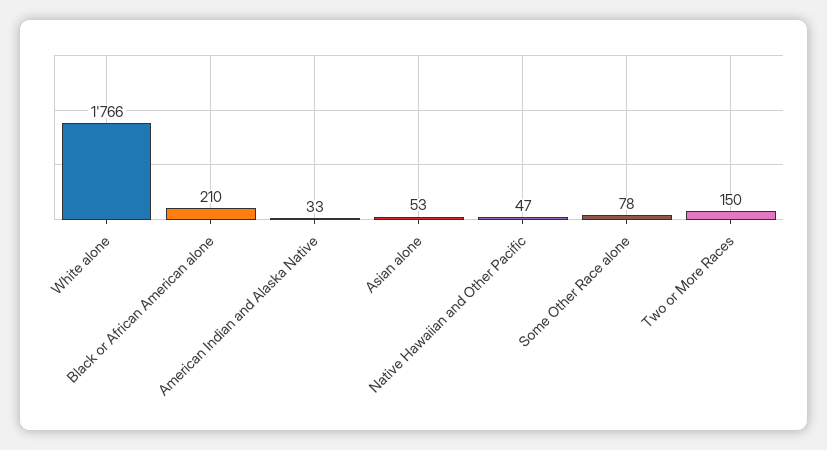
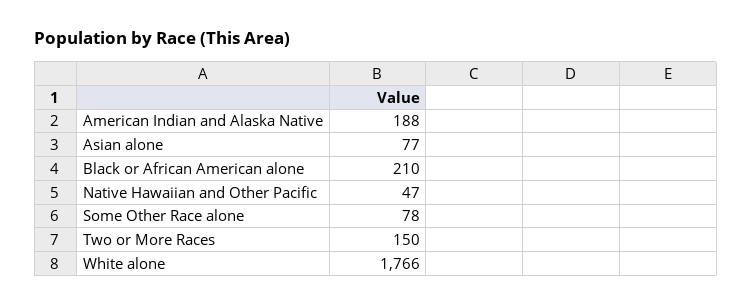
  {
    "White alone": 1766,
    "Black or African American alone": 210,
-   "American Indian and Alaska Native": 33,
+   "American Indian and Alaska Native": 188,
-   "Asian alone": 53,
+   "Asian alone": 77,
    "Native Hawaiian and Other Pacific": 47,
    "Some Other Race alone": 78,
    "Two or More Races": 150
  }

